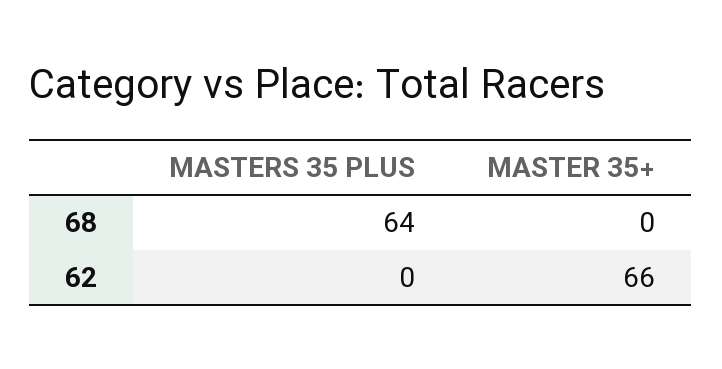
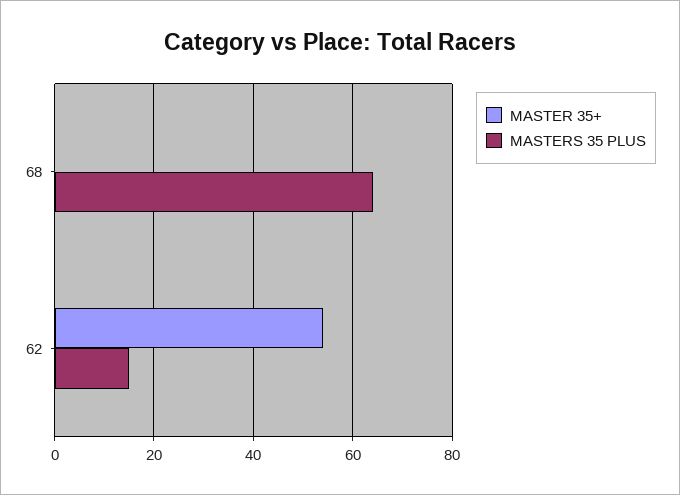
  {
    "MASTERS 35 PLUS": {
      "68": 64,
-     "62": 0
+     "62": 15
    },
    "MASTER 35+": {
      "68": 0,
-     "62": 66
+     "62": 55
    }
  }

